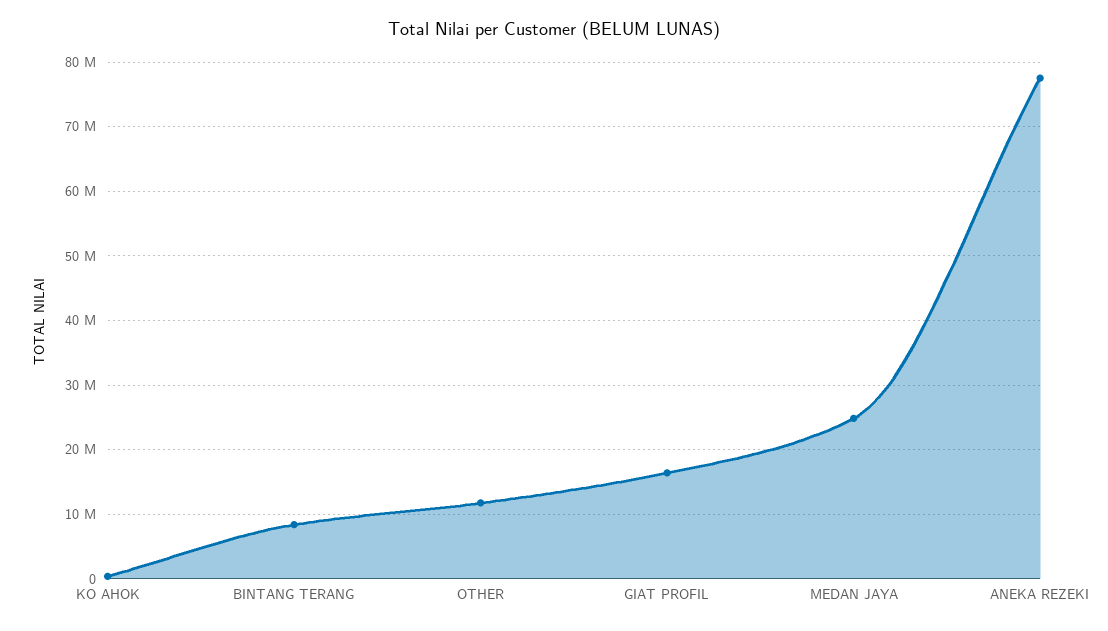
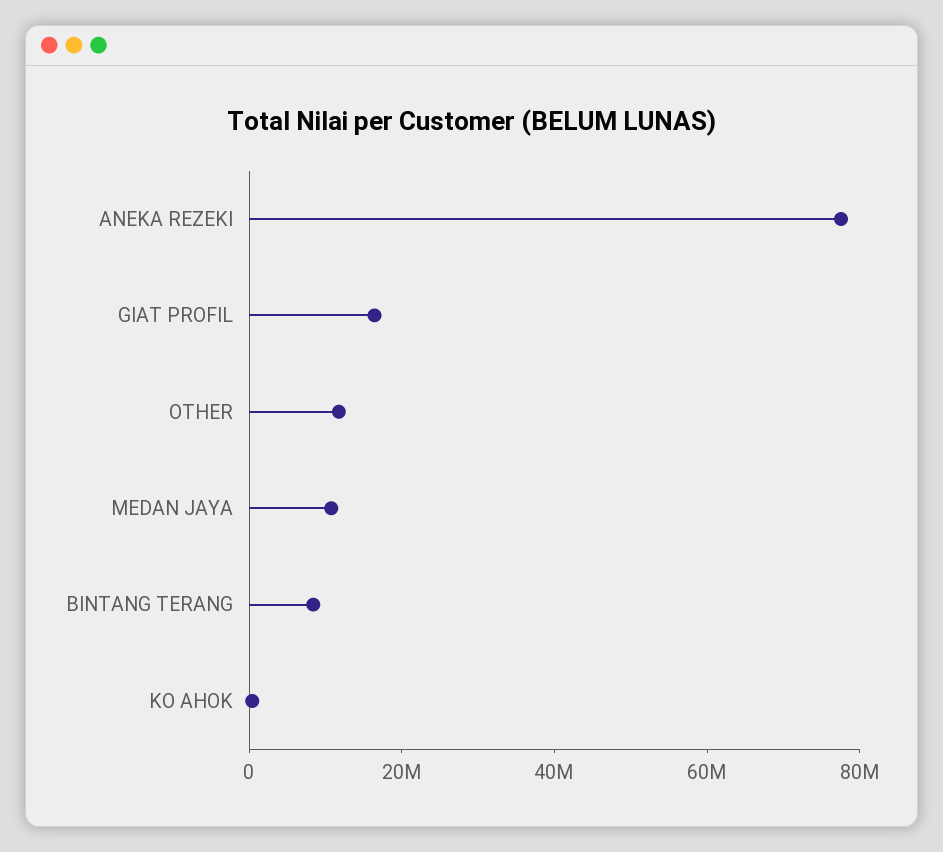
  {
    "KO AHOK": 0,
    "BINTANG TERANG": 8000000,
    "OTHER": 12000000,
    "GIAT PROFIL": 16000000,
-   "MEDAN JAYA": 25000000,
+   "MEDAN JAYA": 10000000,
    "ANEKA REZEKI": 78000000
  }

